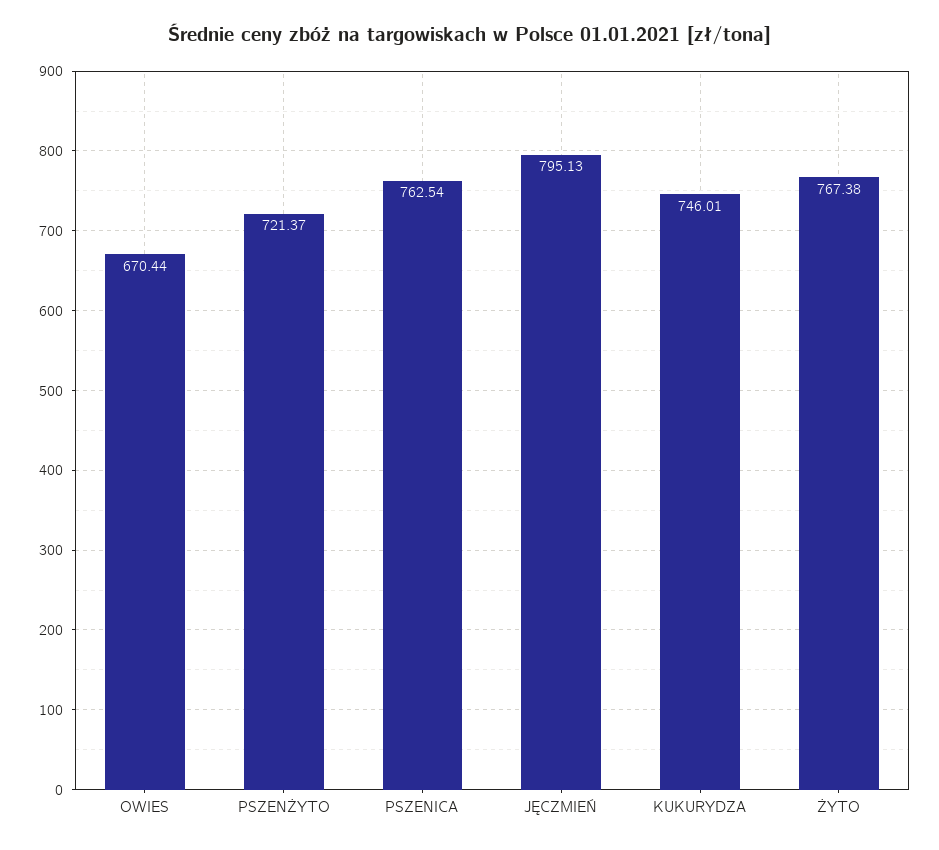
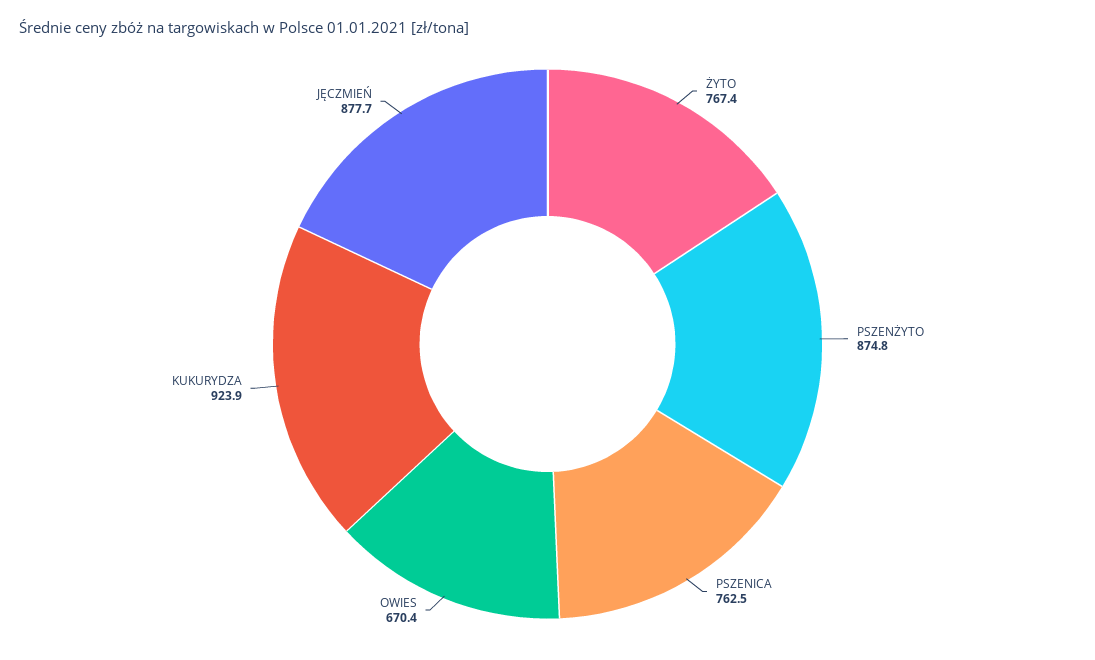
  {
    "OWIES": 670.44,
-   "PSZENŻYTO": 721.37,
+   "PSZENŻYTO": 874.8,
    "PSZENICA": 762.54,
-   "JĘCZMIEŃ": 795.13,
+   "JĘCZMIEŃ": 877.7,
-   "KUKURYDZA": 746.01,
+   "KUKURYDZA": 923.9,
    "ŻYTO": 767.38
  }

